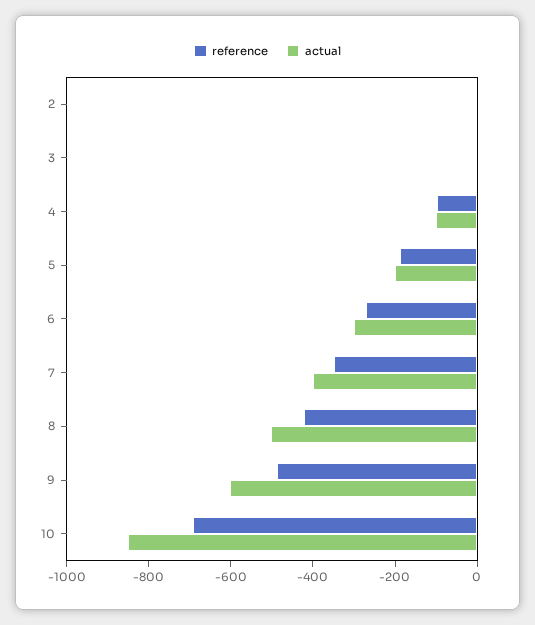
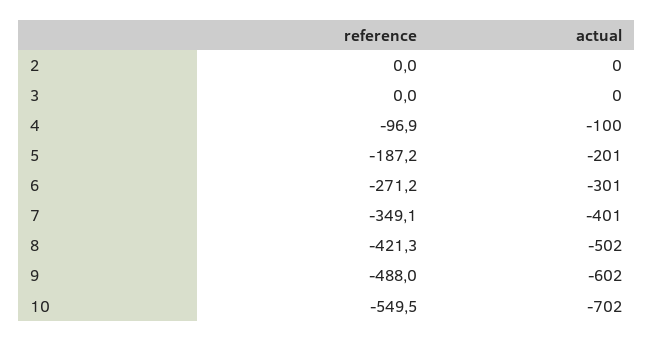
  {
    "reference": {
      "2": 0,
      "3": 0,
      "4": -96.9,
      "5": -187.2,
      "6": -271.2,
      "7": -349.1,
      "8": -421.3,
      "9": -488,
-     "10": -700
+     "10": -549.5
    },
    "actual": {
      "2": 0,
      "3": 0,
      "4": -100,
      "5": -201,
      "6": -301,
      "7": -401,
      "8": -502,
      "9": -602,
-     "10": -850
+     "10": -702
    }
  }

